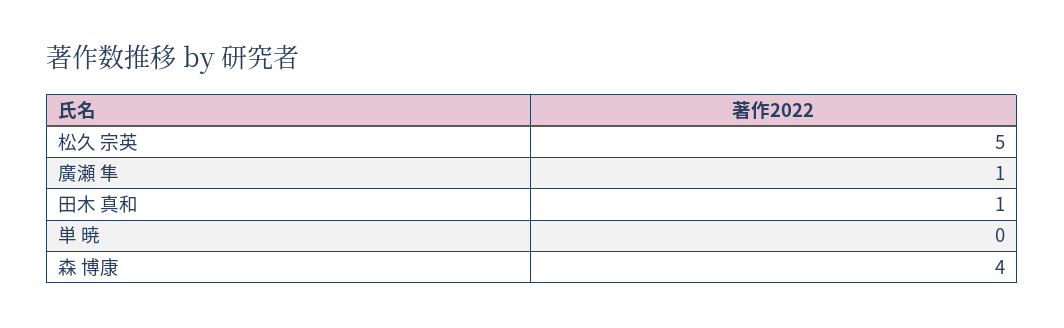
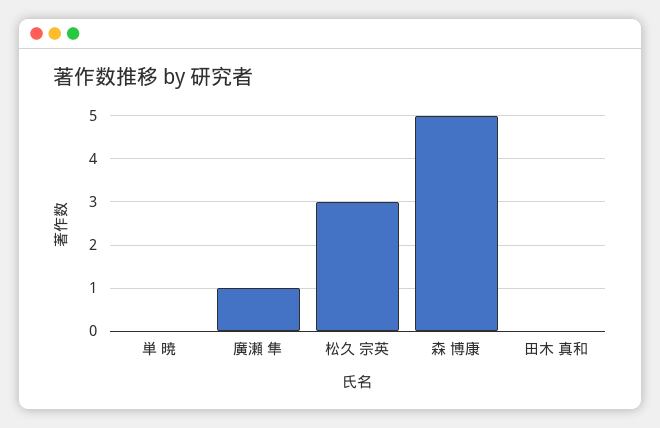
  {
-   "松久 宗英": 5,
+   "松久 宗英": 3,
    "廣瀬 隼": 1,
-   "田木 真和": 1,
+   "田木 真和": 0,
    "単 暁": 0,
-   "森 博康": 4
+   "森 博康": 5
  }

